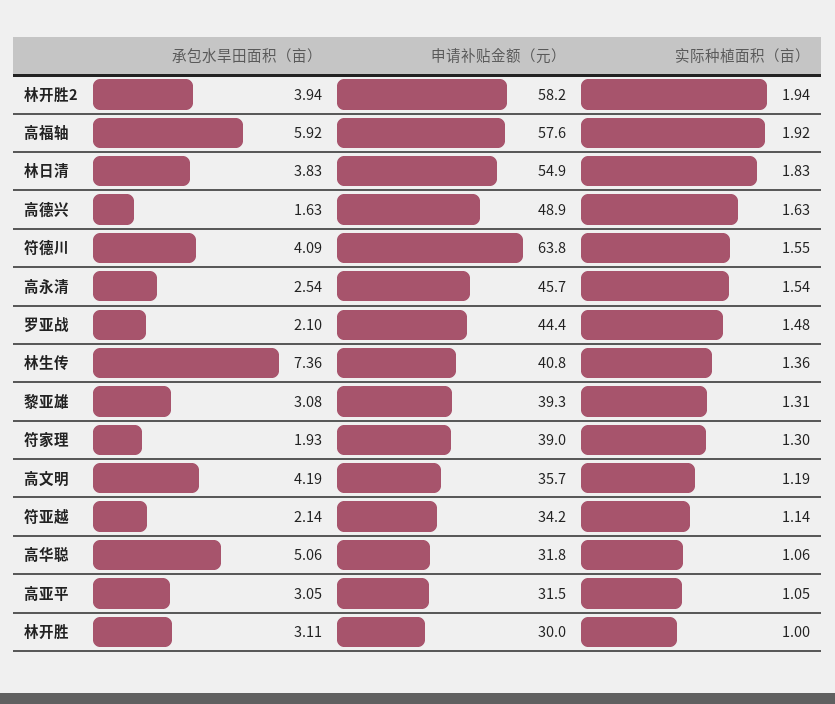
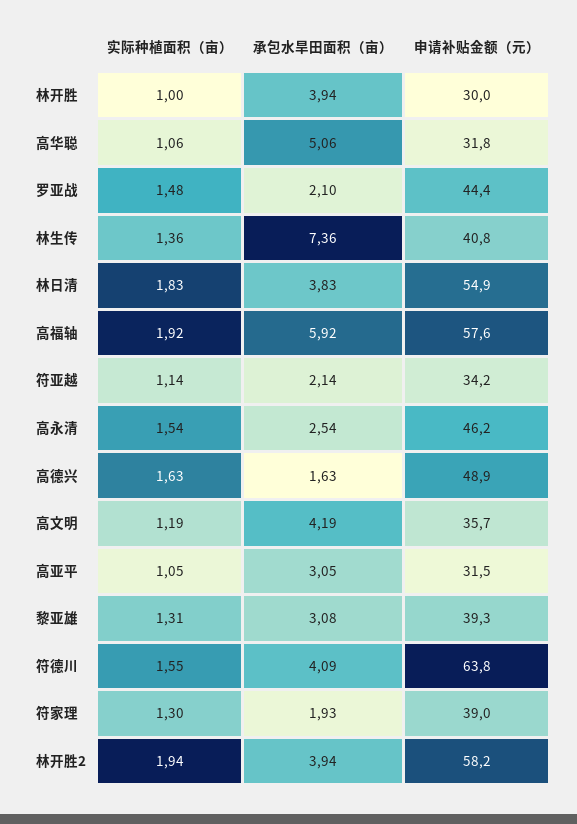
  {
    "承包水旱田面积（亩）": {
      "林开胜2": 3.94,
      "高福轴": 5.92,
      "林日清": 3.83,
      "高德兴": 1.63,
      "符德川": 4.09,
      "高永清": 2.54,
      "罗亚战": 2.1,
      "林生传": 7.36,
      "黎亚雄": 3.08,
      "符家理": 1.93,
      "高文明": 4.19,
      "符亚越": 2.14,
      "高华聪": 5.06,
      "高亚平": 3.05,
-     "林开胜": 3.11
+     "林开胜": 3.94
    },
    "申请补贴金额（元）": {
      "林开胜2": 58.2,
      "高福轴": 57.6,
      "林日清": 54.9,
      "高德兴": 48.9,
      "符德川": 63.8,
-     "高永清": 45.7,
+     "高永清": 46.2,
      "罗亚战": 44.4,
      "林生传": 40.8,
      "黎亚雄": 39.3,
      "符家理": 39,
      "高文明": 35.7,
      "符亚越": 34.2,
      "高华聪": 31.8,
      "高亚平": 31.5,
      "林开胜": 30
    },
    "实际种植面积（亩）": {
      "林开胜2": 1.94,
      "高福轴": 1.92,
      "林日清": 1.83,
      "高德兴": 1.63,
      "符德川": 1.55,
      "高永清": 1.54,
      "罗亚战": 1.48,
      "林生传": 1.36,
      "黎亚雄": 1.31,
      "符家理": 1.3,
      "高文明": 1.19,
      "符亚越": 1.14,
      "高华聪": 1.06,
      "高亚平": 1.05,
      "林开胜": 1
    }
  }

